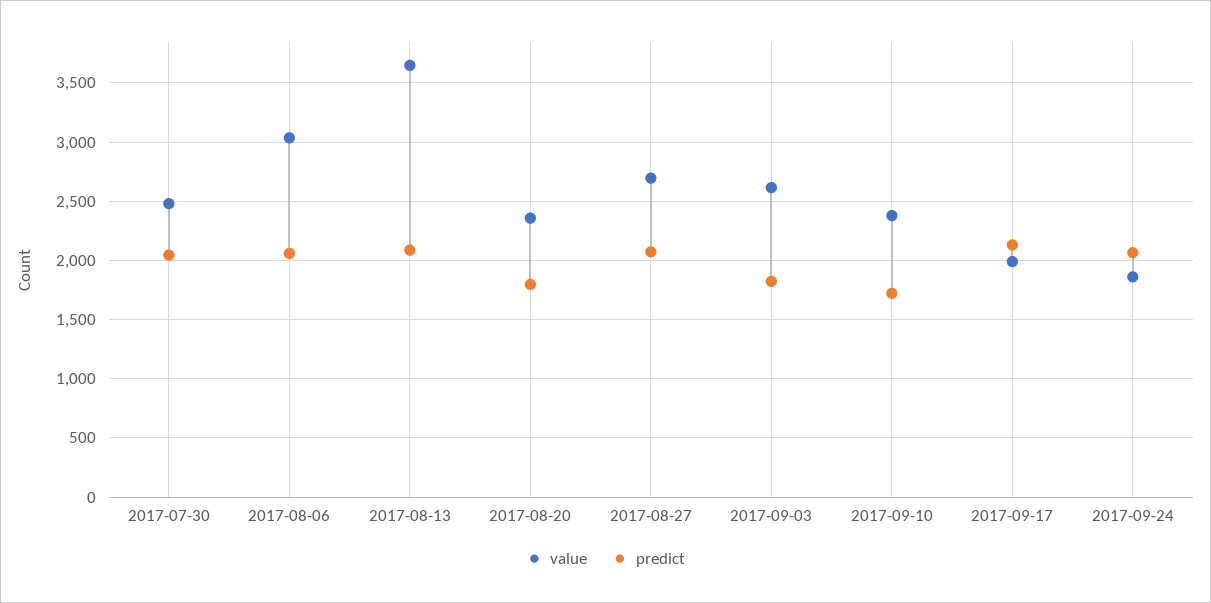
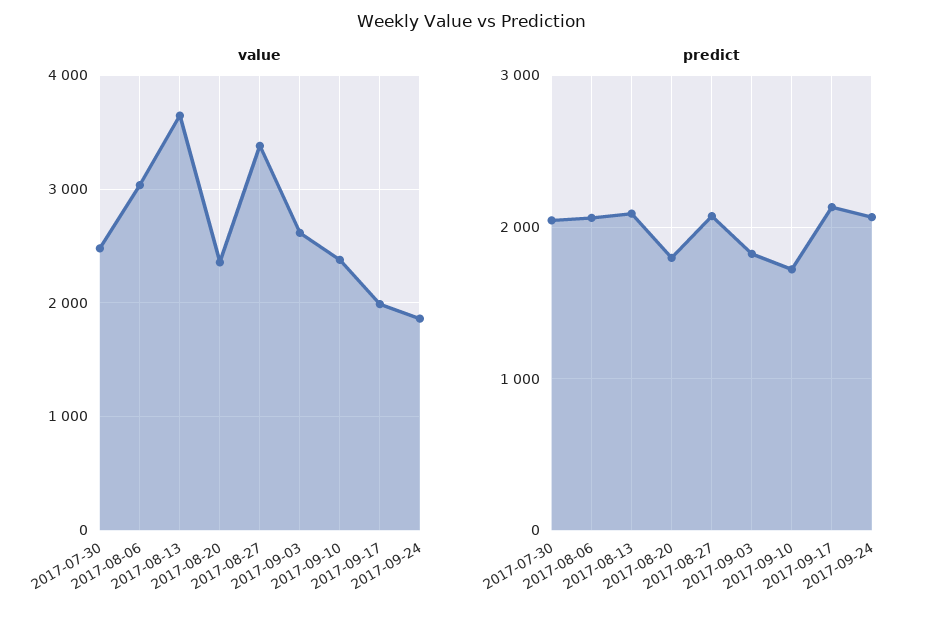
  {
    "value": {
      "2017-07-30": 2500,
      "2017-08-06": 3000,
      "2017-08-13": 3600,
      "2017-08-20": 2400,
-     "2017-08-27": 2700,
+     "2017-08-27": 3400,
      "2017-09-03": 2600,
      "2017-09-10": 2400,
      "2017-09-17": 2000,
      "2017-09-24": 1900
    },
    "predict": {
      "2017-07-30": 2000,
      "2017-08-06": 2100,
      "2017-08-13": 2100,
      "2017-08-20": 1800,
      "2017-08-27": 2100,
      "2017-09-03": 1800,
      "2017-09-10": 1700,
      "2017-09-17": 2100,
      "2017-09-24": 2100
    }
  }

